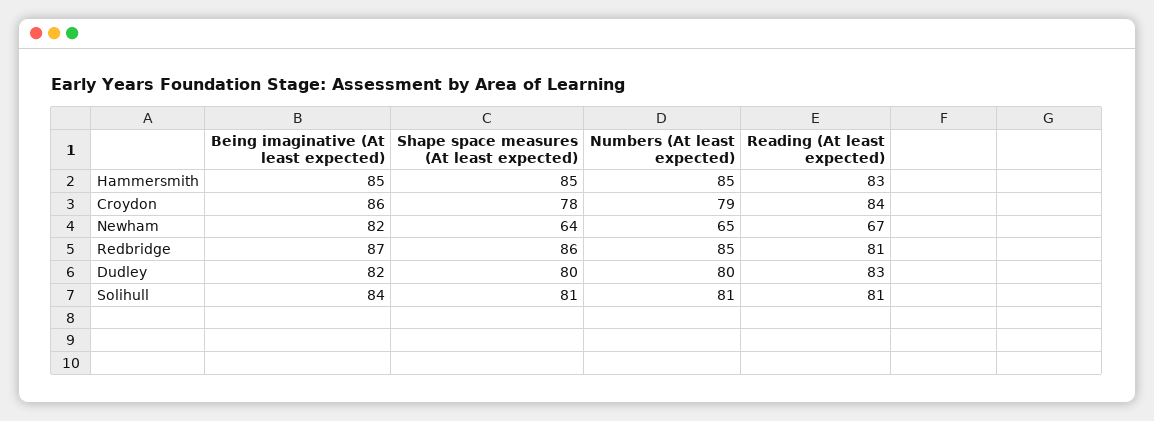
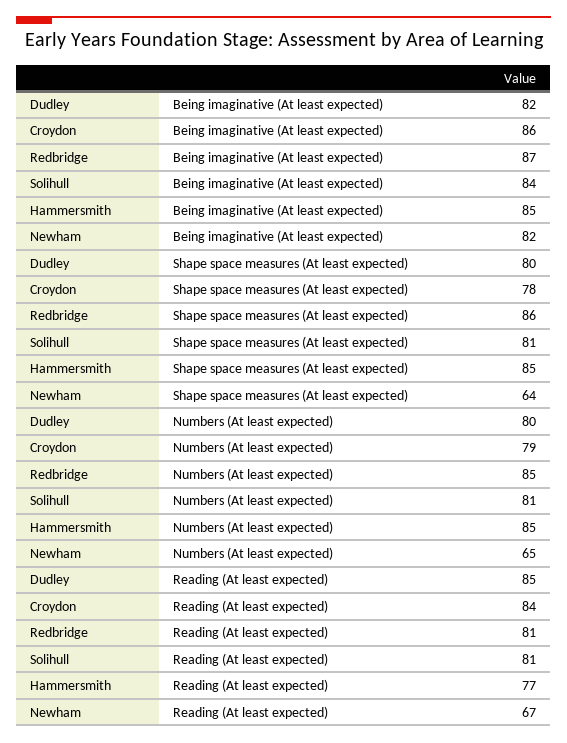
  {
    "Being imaginative (At least expected)": {
      "Hammersmith": 85,
      "Croydon": 86,
      "Newham": 82,
      "Redbridge": 87,
      "Dudley": 82,
      "Solihull": 84
    },
    "Shape space measures (At least expected)": {
      "Hammersmith": 85,
      "Croydon": 78,
      "Newham": 64,
      "Redbridge": 86,
      "Dudley": 80,
      "Solihull": 81
    },
    "Numbers (At least expected)": {
      "Hammersmith": 85,
      "Croydon": 79,
      "Newham": 65,
      "Redbridge": 85,
      "Dudley": 80,
      "Solihull": 81
    },
    "Reading (At least expected)": {
-     "Hammersmith": 83,
+     "Hammersmith": 77,
      "Croydon": 84,
      "Newham": 67,
      "Redbridge": 81,
-     "Dudley": 83,
+     "Dudley": 85,
      "Solihull": 81
    }
  }

